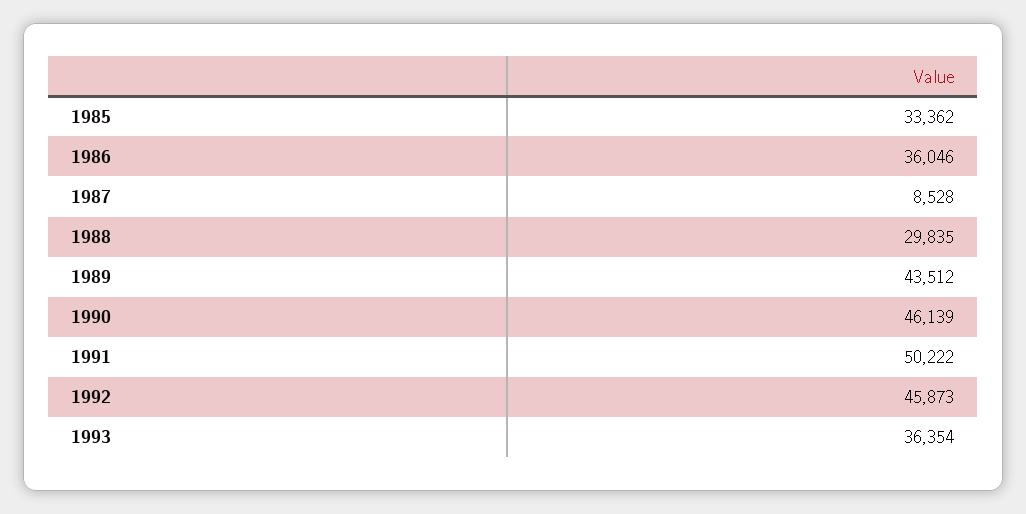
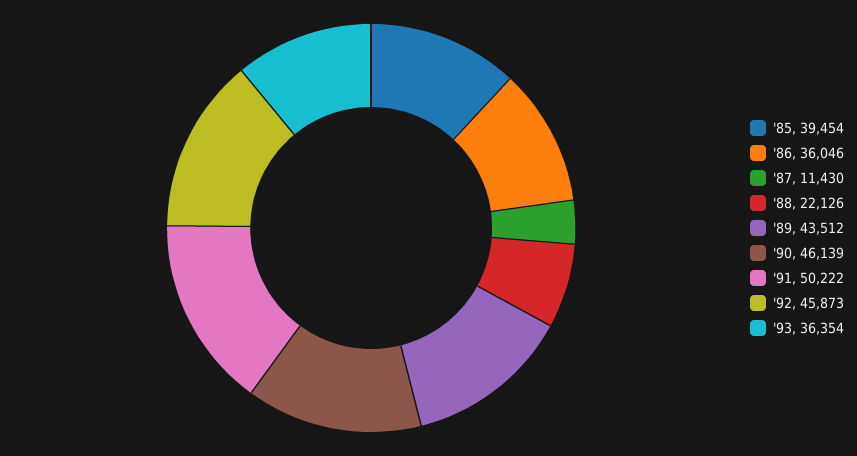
  {
-   "1985": 33362,
+   "1985": 39454,
    "1986": 36046,
-   "1987": 8528,
+   "1987": 11430,
-   "1988": 29835,
+   "1988": 22126,
    "1989": 43512,
    "1990": 46139,
    "1991": 50222,
    "1992": 45873,
    "1993": 36354
  }

